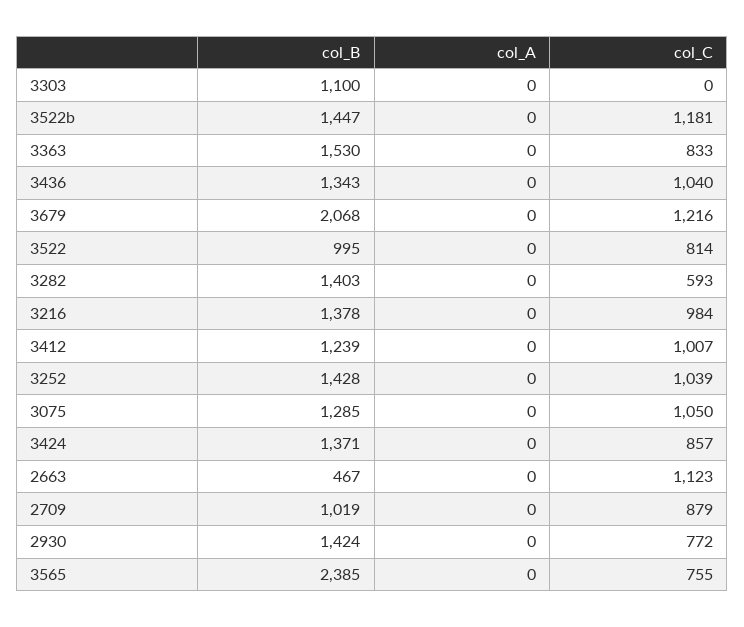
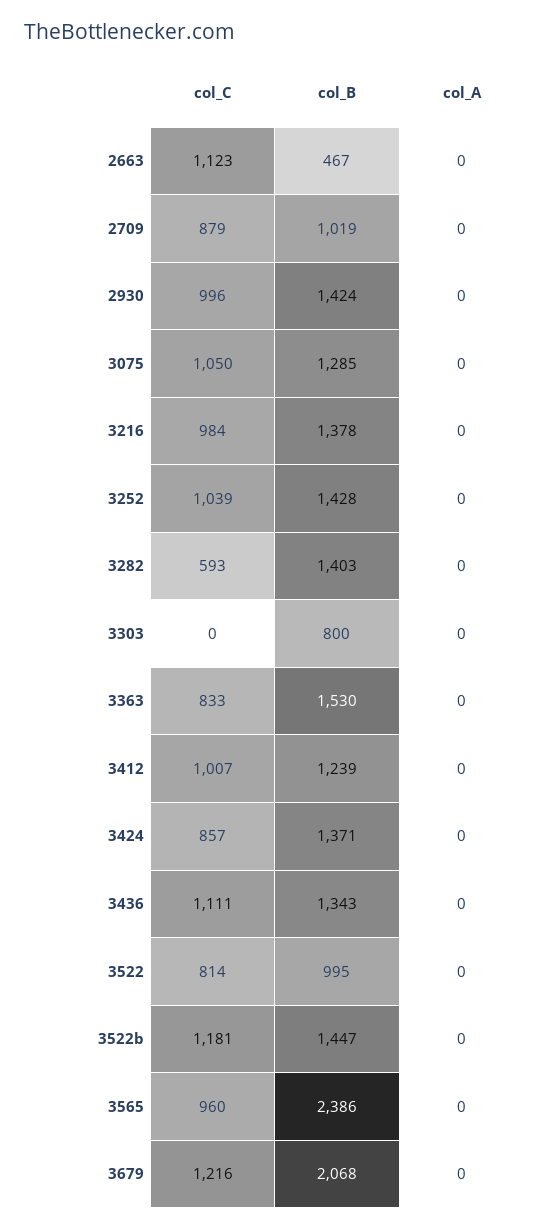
  {
    "col_B": {
-     "3303": 1100,
+     "3303": 800,
      "3522b": 1447,
      "3363": 1530,
      "3436": 1343,
      "3679": 2068,
      "3522": 995,
      "3282": 1403,
      "3216": 1378,
      "3412": 1239,
      "3252": 1428,
      "3075": 1285,
      "3424": 1371,
      "2663": 467,
      "2709": 1019,
      "2930": 1424,
-     "3565": 2385
+     "3565": 2386
    },
    "col_A": {
      "3303": 0,
      "3522b": 0,
      "3363": 0,
      "3436": 0,
      "3679": 0,
      "3522": 0,
      "3282": 0,
      "3216": 0,
      "3412": 0,
      "3252": 0,
      "3075": 0,
      "3424": 0,
      "2663": 0,
      "2709": 0,
      "2930": 0,
      "3565": 0
    },
    "col_C": {
      "3303": 0,
      "3522b": 1181,
      "3363": 833,
-     "3436": 1040,
+     "3436": 1111,
      "3679": 1216,
      "3522": 814,
      "3282": 593,
      "3216": 984,
      "3412": 1007,
      "3252": 1039,
      "3075": 1050,
      "3424": 857,
      "2663": 1123,
      "2709": 879,
-     "2930": 772,
+     "2930": 996,
-     "3565": 755
+     "3565": 960
    }
  }

